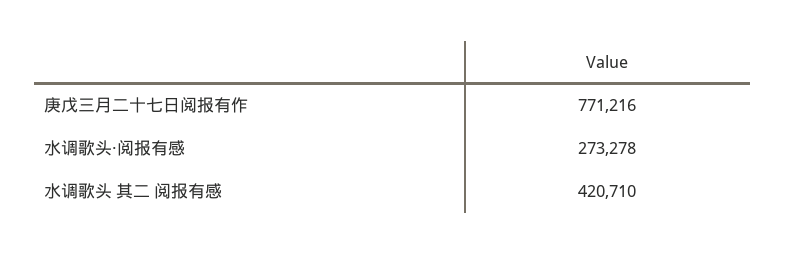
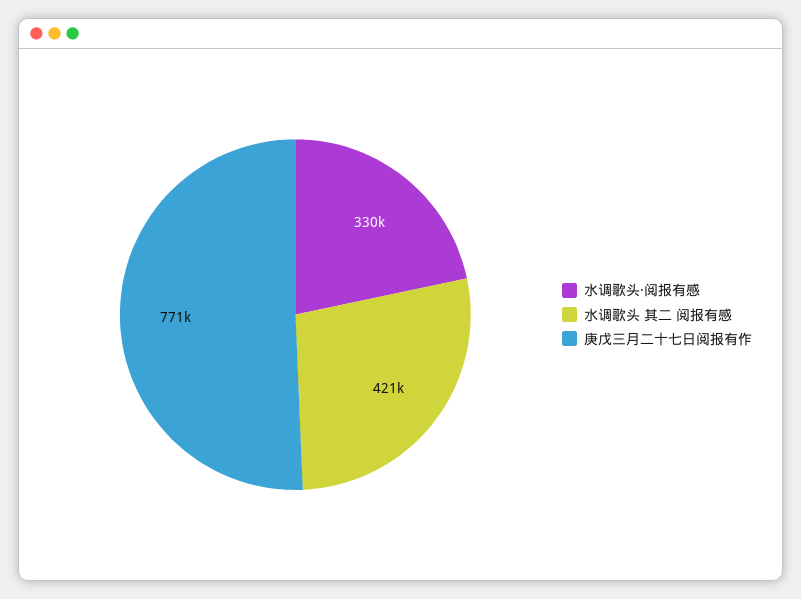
  {
    "庚戊三月二十七日阅报有作": 771216,
-   "水调歌头·阅报有感": 273278,
+   "水调歌头·阅报有感": 330000,
    "水调歌头 其二 阅报有感": 420710
  }

